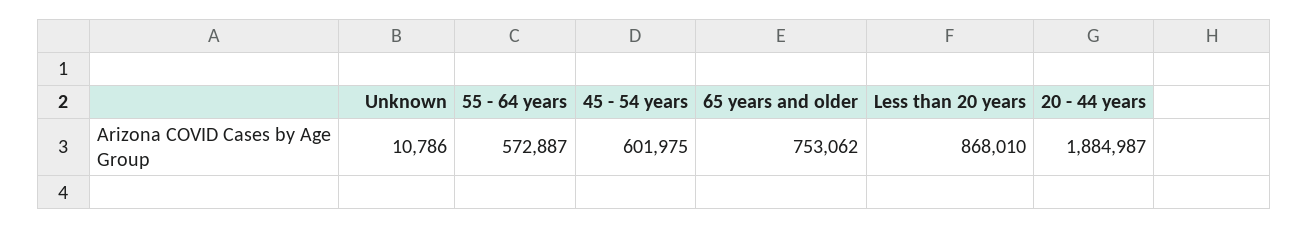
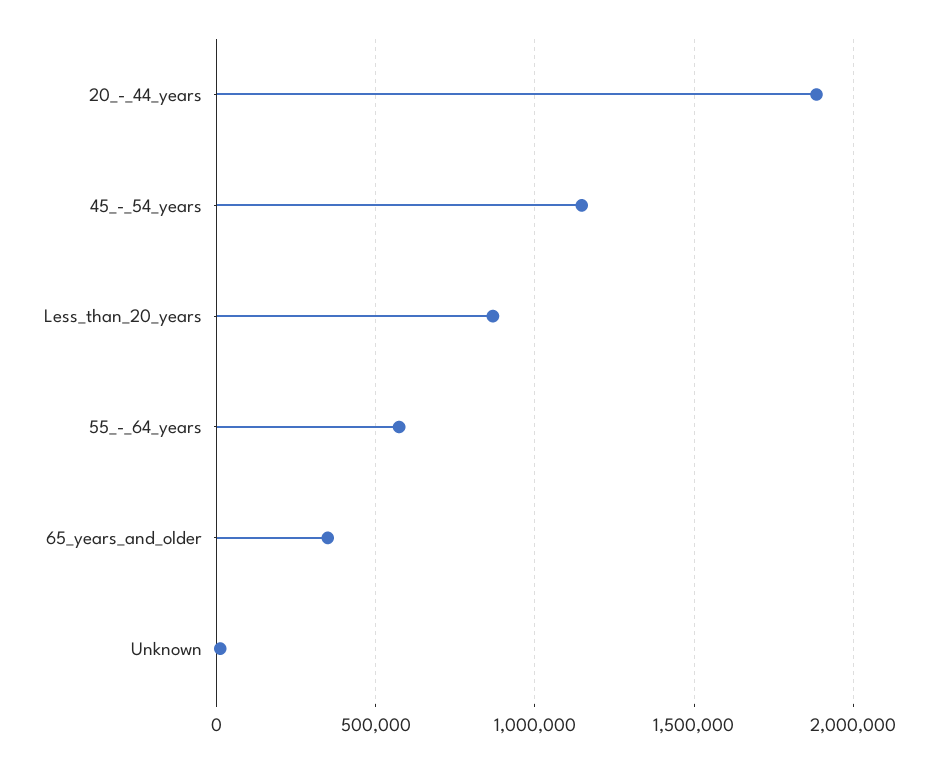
  {
    "Unknown": 10786,
    "55 - 64 years": 572887,
-   "45 - 54 years": 601975,
+   "45 - 54 years": 1150000,
-   "65 years and older": 753062,
+   "65 years and older": 350000,
    "Less than 20 years": 868010,
    "20 - 44 years": 1884987
  }

